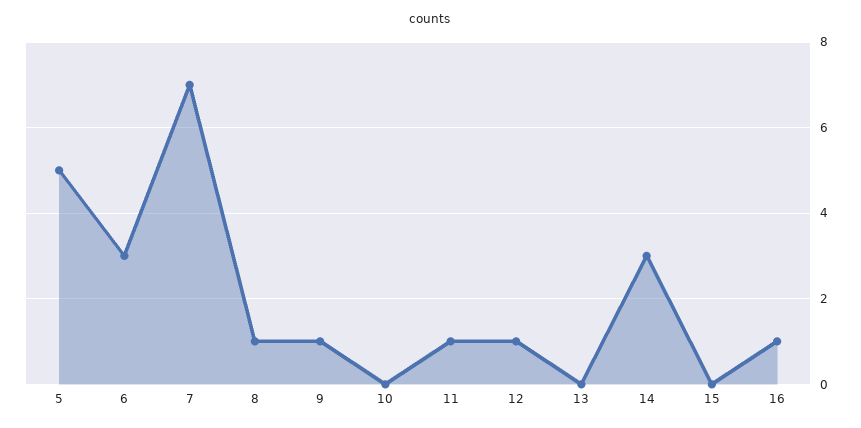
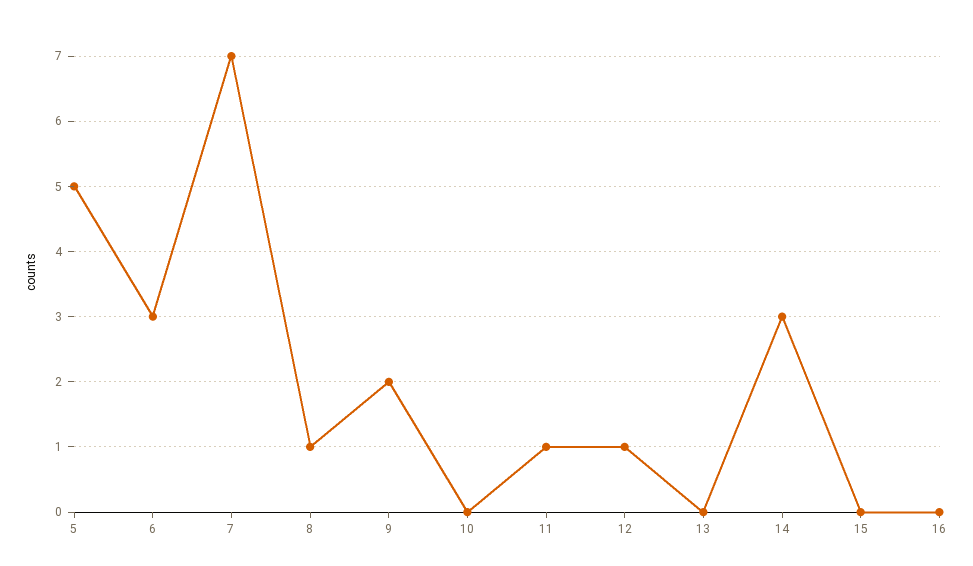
  {
    "5": 5,
    "6": 3,
    "7": 7,
    "8": 1,
-   "9": 1,
+   "9": 2,
    "10": 0,
    "11": 1,
    "12": 1,
    "13": 0,
    "14": 3,
    "15": 0,
-   "16": 1
+   "16": 0
  }

